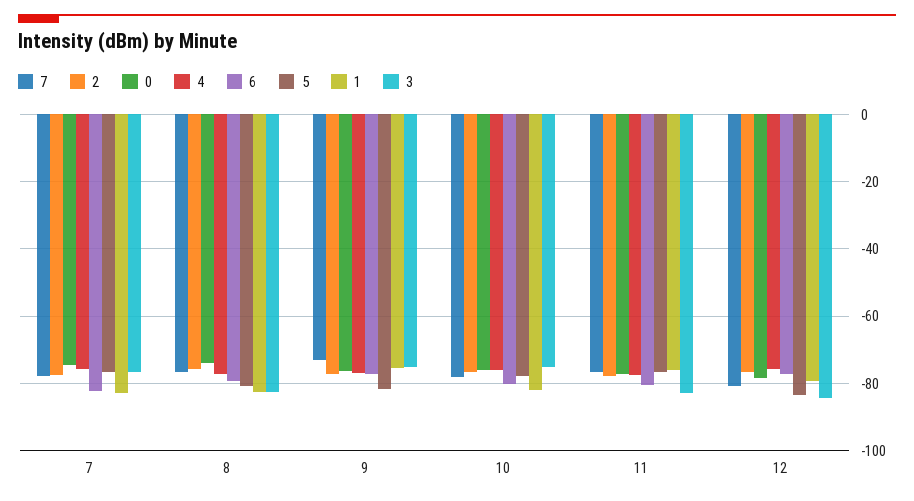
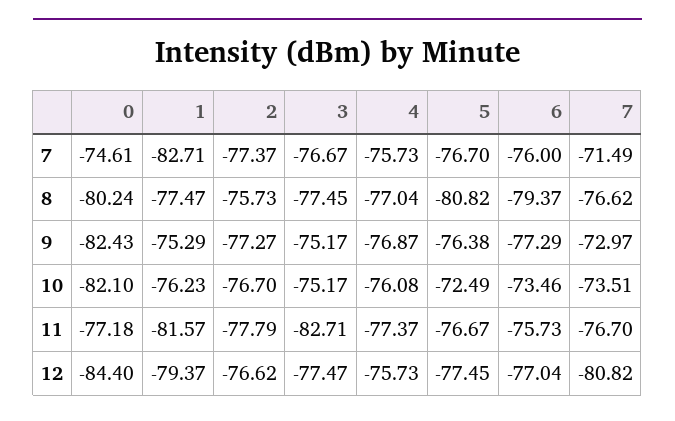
  {
    "7": {
-     "7": -78,
+     "7": -71.49,
      "8": -76.62,
      "9": -72.97,
-     "10": -78,
+     "10": -73.51,
      "11": -76.7,
      "12": -80.82
    },
    "2": {
      "7": -77.37,
      "8": -75.73,
      "9": -77.27,
      "10": -76.7,
      "11": -77.79,
      "12": -76.62
    },
    "0": {
      "7": -74.61,
-     "8": -74,
+     "8": -80.24,
-     "9": -76,
+     "9": -82.43,
-     "10": -76,
+     "10": -82.1,
      "11": -77.18,
-     "12": -78
+     "12": -84.4
    },
    "4": {
      "7": -75.73,
      "8": -77.04,
      "9": -76.87,
      "10": -76.08,
      "11": -77.37,
      "12": -75.73
    },
    "6": {
-     "7": -82,
+     "7": -76,
      "8": -79.37,
      "9": -77.29,
-     "10": -80,
+     "10": -73.46,
-     "11": -80,
+     "11": -75.73,
      "12": -77.04
    },
    "5": {
      "7": -76.7,
      "8": -80.82,
-     "9": -82,
+     "9": -76.38,
-     "10": -78,
+     "10": -72.49,
      "11": -76.67,
-     "12": -84
+     "12": -77.45
    },
    "1": {
      "7": -82.71,
-     "8": -82,
+     "8": -77.47,
      "9": -75.29,
-     "10": -82,
+     "10": -76.23,
-     "11": -76,
+     "11": -81.57,
      "12": -79.37
    },
    "3": {
      "7": -76.67,
-     "8": -82,
+     "8": -77.45,
      "9": -75.17,
      "10": -75.17,
      "11": -82.71,
-     "12": -84
+     "12": -77.47
    }
  }

